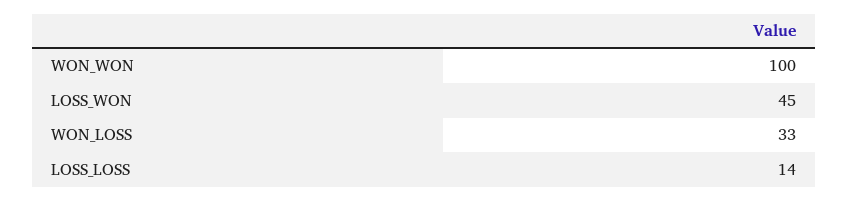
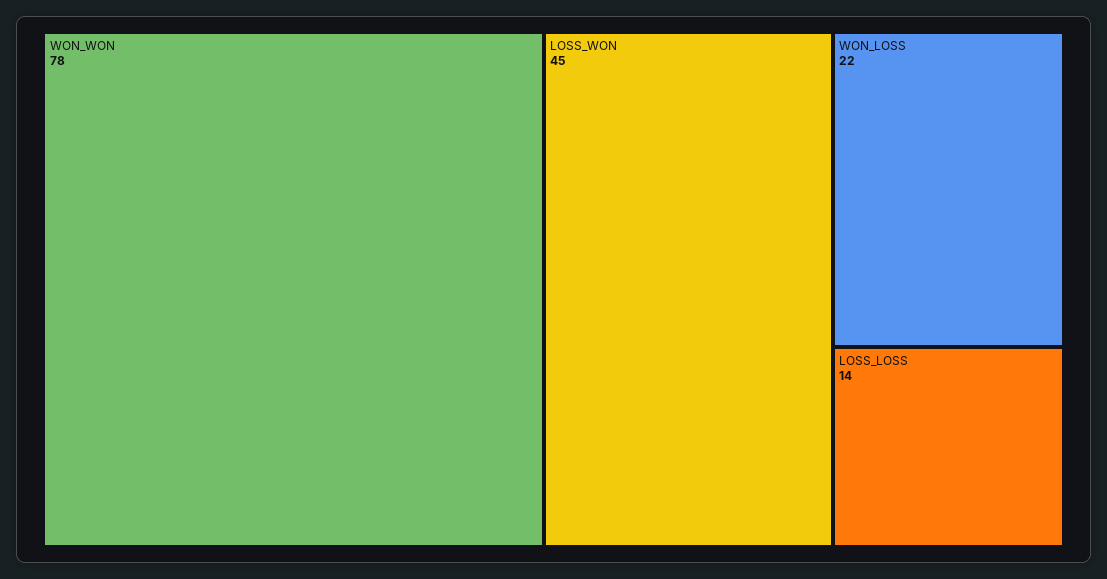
  {
-   "WON_WON": 100,
+   "WON_WON": 78,
    "LOSS_WON": 45,
-   "WON_LOSS": 33,
+   "WON_LOSS": 22,
    "LOSS_LOSS": 14
  }

